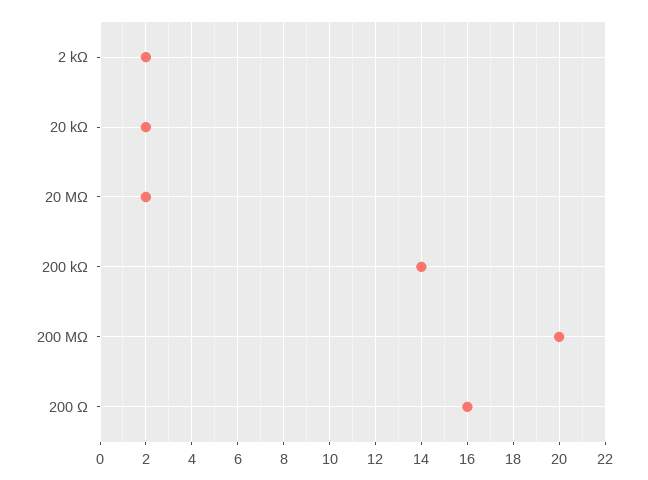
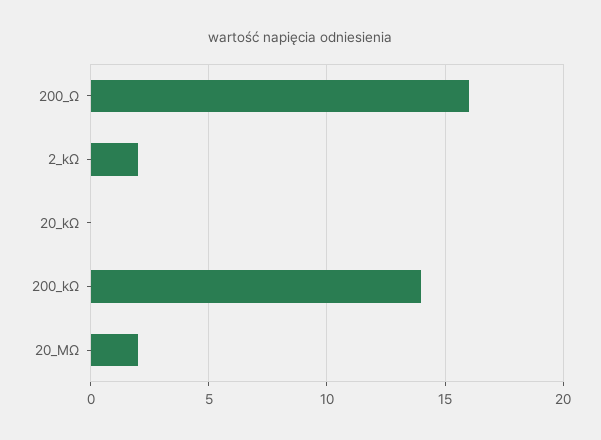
  {
    "2 kΩ": 2,
-   "20 kΩ": 2,
+   "20 kΩ": 0,
    "20 MΩ": 2,
    "200 kΩ": 14,
-   "200 MΩ": 20,
    "200 Ω": 16
  }

